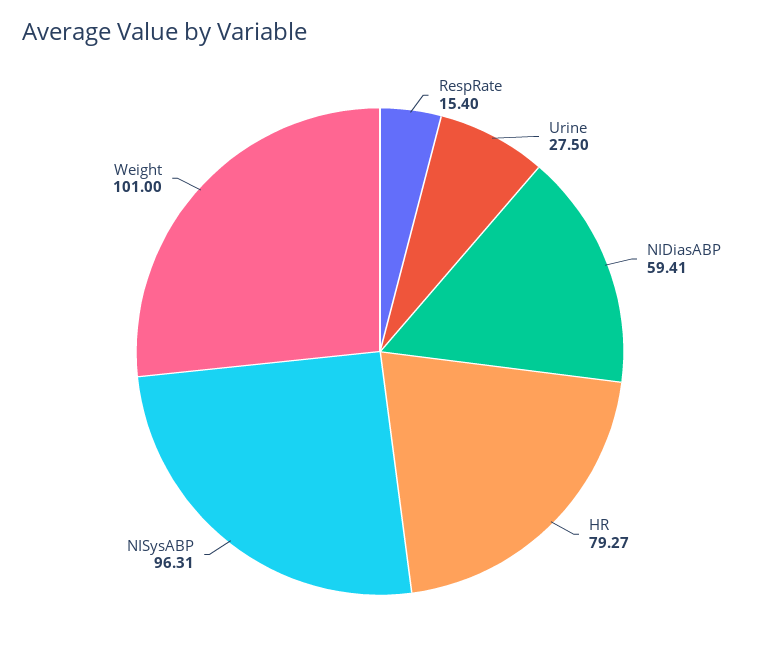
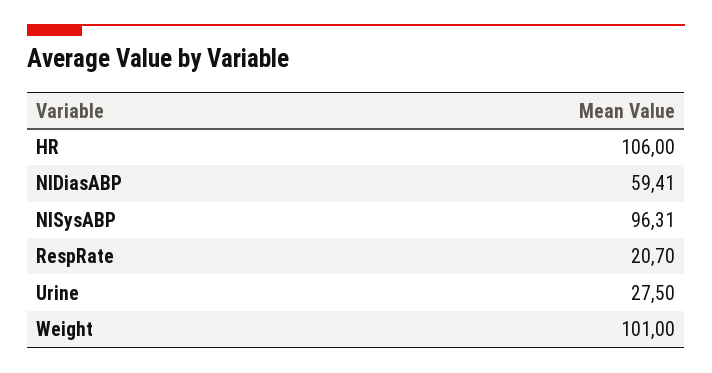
  {
-   "RespRate": 15.4,
+   "RespRate": 20.7,
    "Urine": 27.5,
    "NIDiasABP": 59.41,
-   "HR": 79.27,
+   "HR": 106,
    "NISysABP": 96.31,
    "Weight": 101
  }

